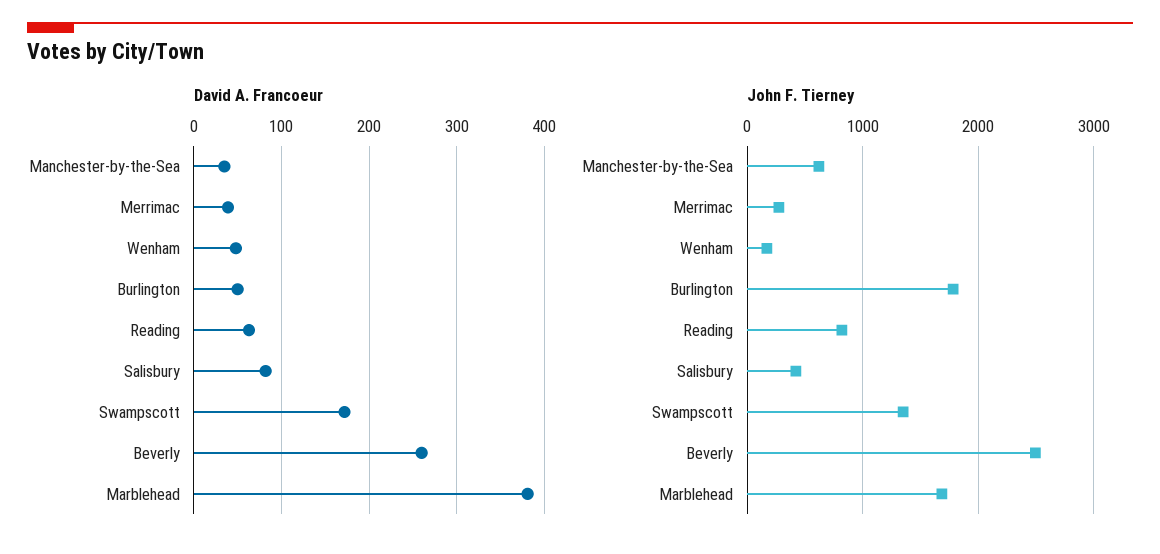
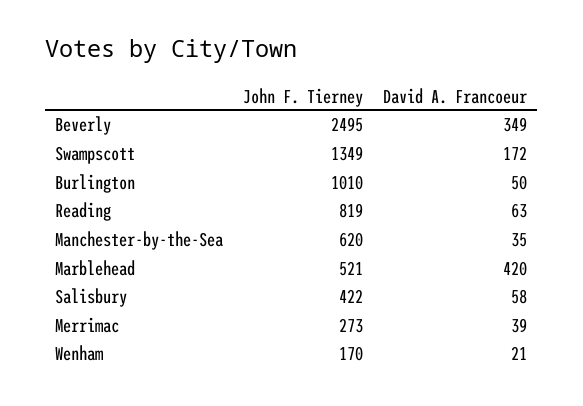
  {
    "David A. Francoeur": {
      "Manchester-by-the-Sea": 35,
      "Merrimac": 39,
-     "Wenham": 50,
+     "Wenham": 21,
      "Burlington": 50,
      "Reading": 63,
-     "Salisbury": 80,
+     "Salisbury": 58,
      "Swampscott": 172,
-     "Beverly": 260,
+     "Beverly": 349,
-     "Marblehead": 380
+     "Marblehead": 420
    },
    "John F. Tierney": {
      "Manchester-by-the-Sea": 620,
      "Merrimac": 273,
      "Wenham": 170,
-     "Burlington": 1800,
+     "Burlington": 1010,
      "Reading": 819,
      "Salisbury": 422,
      "Swampscott": 1349,
      "Beverly": 2495,
-     "Marblehead": 1700
+     "Marblehead": 521
    }
  }

